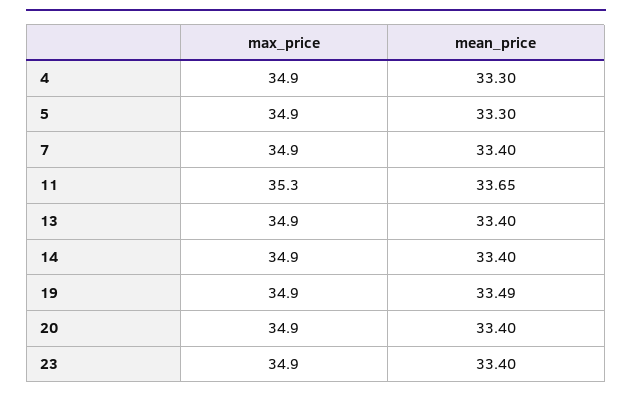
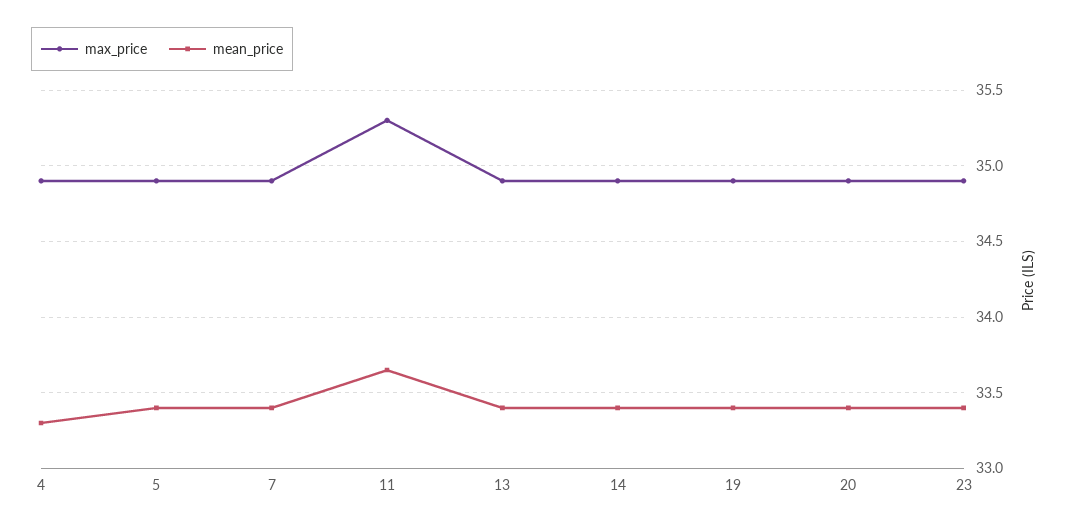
  {
    "max_price": {
      "4": 34.9,
      "5": 34.9,
      "7": 34.9,
      "11": 35.3,
      "13": 34.9,
      "14": 34.9,
      "19": 34.9,
      "20": 34.9,
      "23": 34.9
    },
    "mean_price": {
      "4": 33.3,
-     "5": 33.3,
+     "5": 33.4,
      "7": 33.4,
      "11": 33.65,
      "13": 33.4,
      "14": 33.4,
-     "19": 33.49,
+     "19": 33.4,
      "20": 33.4,
      "23": 33.4
    }
  }

